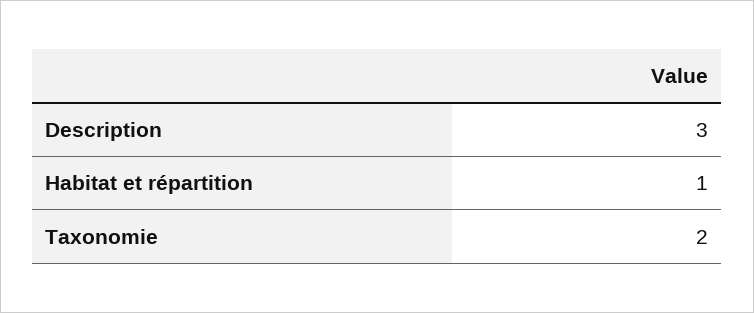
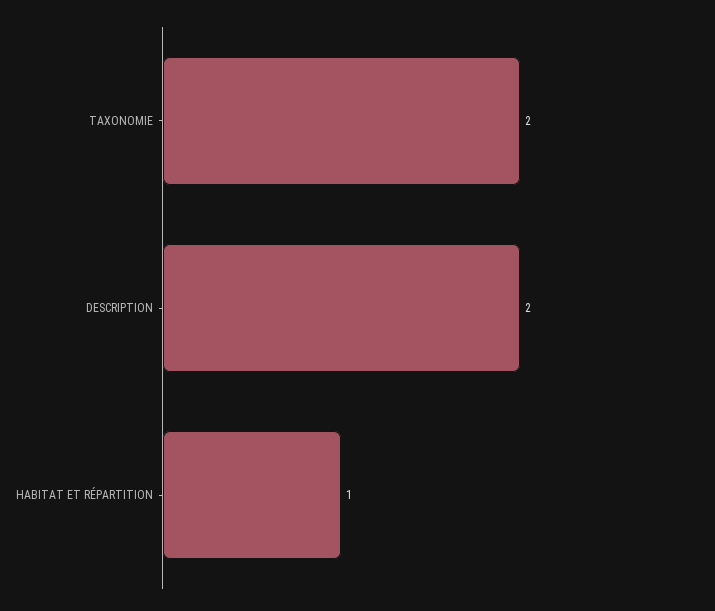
  {
-   "Description": 3,
+   "Description": 2,
    "Habitat et répartition": 1,
    "Taxonomie": 2
  }

